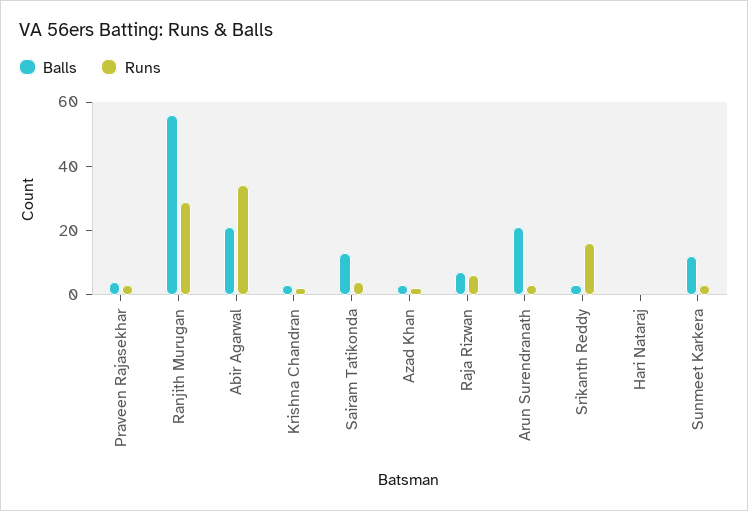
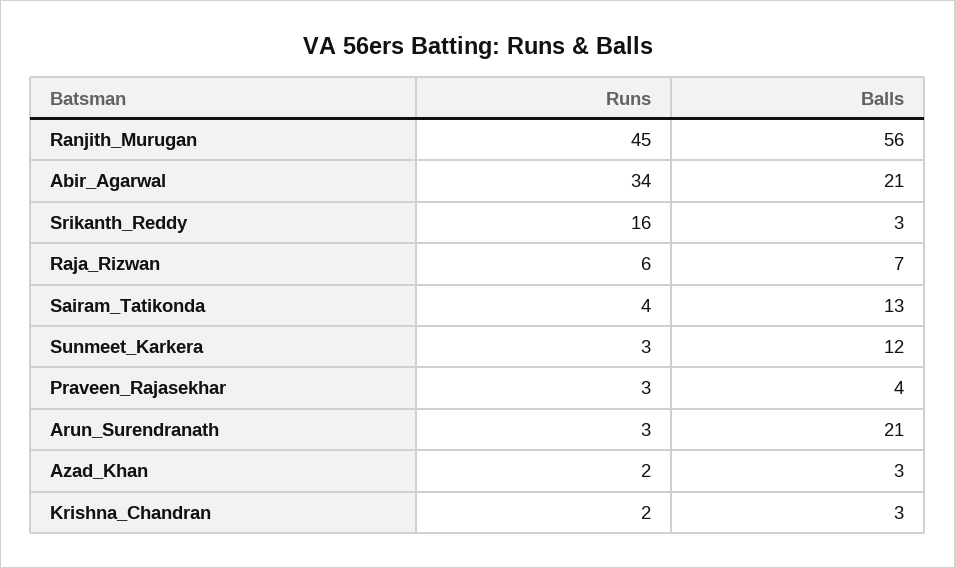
  {
    "Balls": {
      "Praveen Rajasekhar": 4,
      "Ranjith Murugan": 56,
      "Abir Agarwal": 21,
      "Krishna Chandran": 3,
      "Sairam Tatikonda": 13,
      "Azad Khan": 3,
      "Raja Rizwan": 7,
      "Arun Surendranath": 21,
      "Srikanth Reddy": 3,
-     "Hari Nataraj": 0,
      "Sunmeet Karkera": 12
    },
    "Runs": {
      "Praveen Rajasekhar": 3,
-     "Ranjith Murugan": 30,
+     "Ranjith Murugan": 45,
      "Abir Agarwal": 34,
      "Krishna Chandran": 2,
      "Sairam Tatikonda": 4,
      "Azad Khan": 2,
      "Raja Rizwan": 6,
      "Arun Surendranath": 3,
      "Srikanth Reddy": 16,
-     "Hari Nataraj": 0,
      "Sunmeet Karkera": 3
    }
  }

